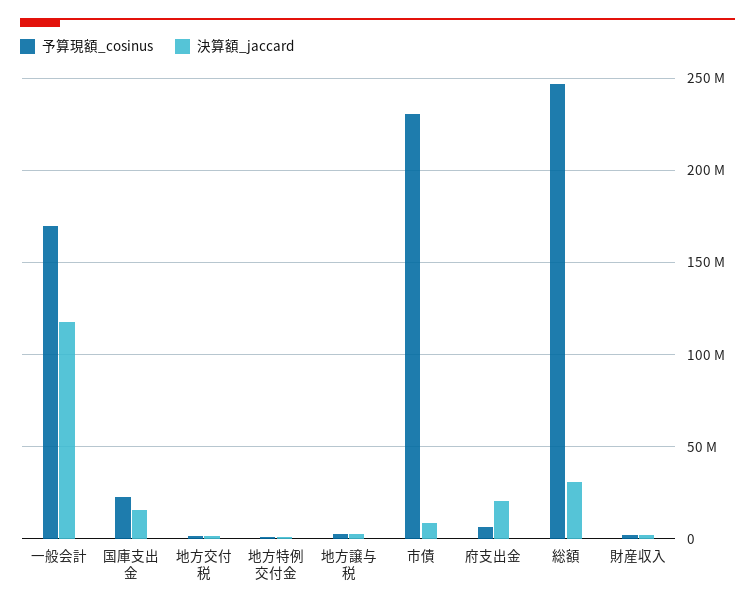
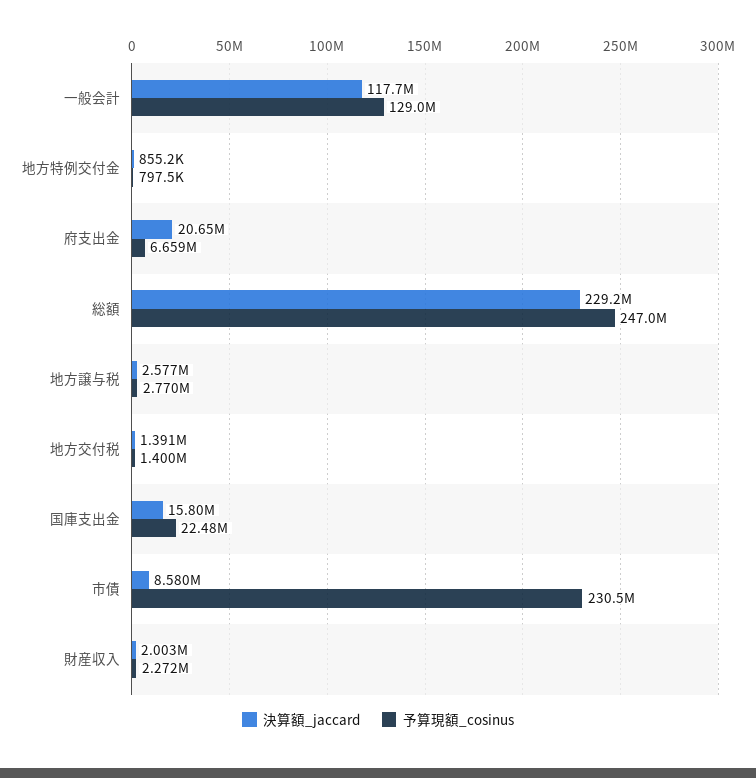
  {
    "予算現額_cosinus": {
-     "一般会計": 170000000,
+     "一般会計": 129000000,
      "国庫支出金": 22480000,
      "地方交付税": 1400000,
      "地方特例交付金": 797500,
      "地方譲与税": 2770000,
      "市債": 230500000,
      "府支出金": 6659000,
      "総額": 247000000,
      "財産収入": 2272000
    },
    "決算額_jaccard": {
      "一般会計": 117700000,
      "国庫支出金": 15800000,
      "地方交付税": 1391000,
      "地方特例交付金": 855200,
      "地方譲与税": 2577000,
      "市債": 8580000,
      "府支出金": 20650000,
-     "総額": 30000000,
+     "総額": 229200000,
      "財産収入": 2003000
    }
  }

